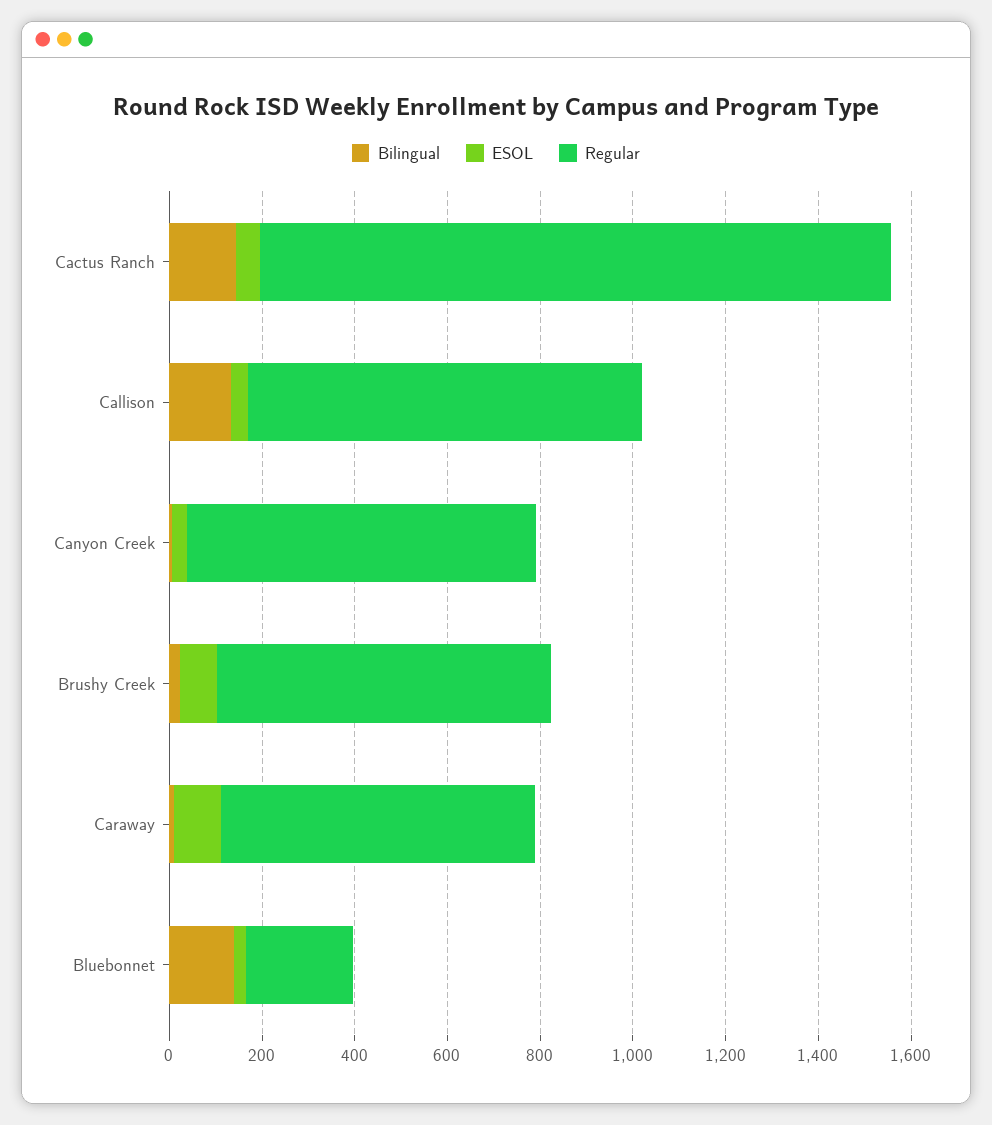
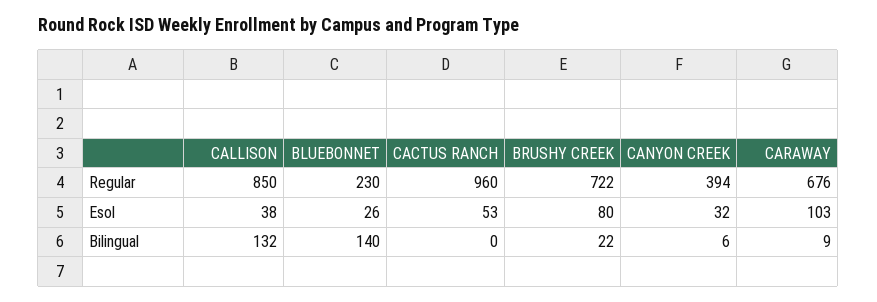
  {
    "Bilingual": {
-     "Cactus Ranch": 150,
+     "Cactus Ranch": 0,
      "Callison": 132,
      "Canyon Creek": 6,
      "Brushy Creek": 22,
      "Caraway": 9,
      "Bluebonnet": 140
    },
    "ESOL": {
      "Cactus Ranch": 53,
      "Callison": 38,
      "Canyon Creek": 32,
      "Brushy Creek": 80,
      "Caraway": 103,
      "Bluebonnet": 26
    },
    "Regular": {
-     "Cactus Ranch": 1350,
+     "Cactus Ranch": 960,
      "Callison": 850,
-     "Canyon Creek": 750,
+     "Canyon Creek": 394,
      "Brushy Creek": 722,
      "Caraway": 676,
      "Bluebonnet": 230
    }
  }

